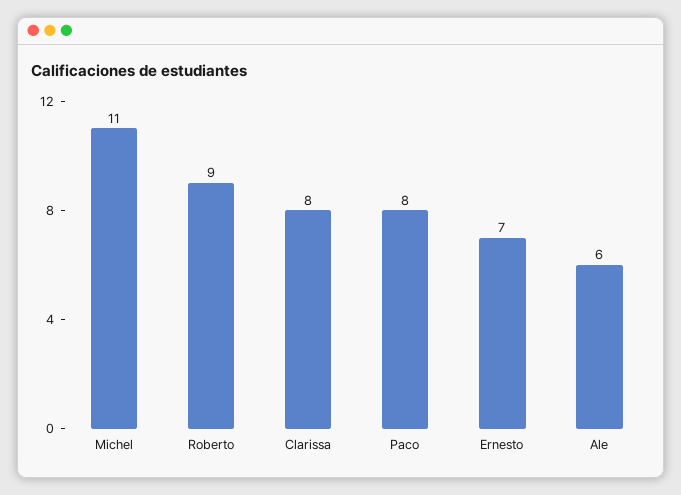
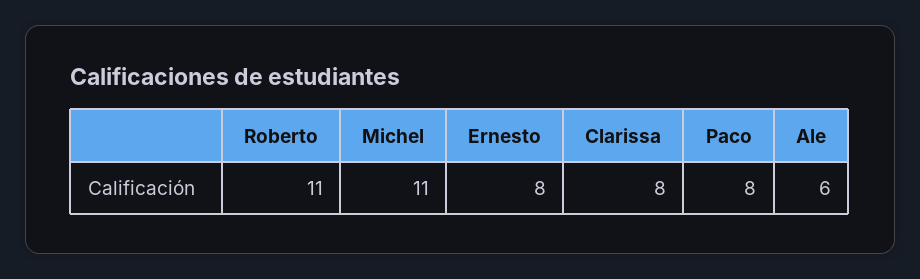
  {
    "Michel": 11,
-   "Roberto": 9,
+   "Roberto": 11,
    "Clarissa": 8,
    "Paco": 8,
-   "Ernesto": 7,
+   "Ernesto": 8,
    "Ale": 6
  }

